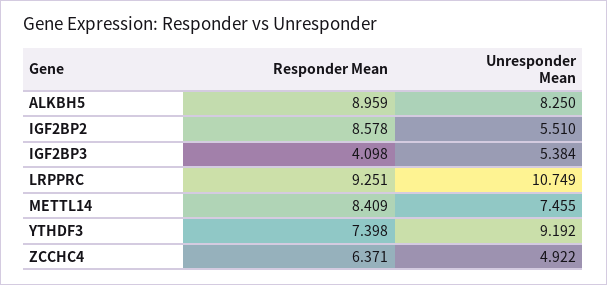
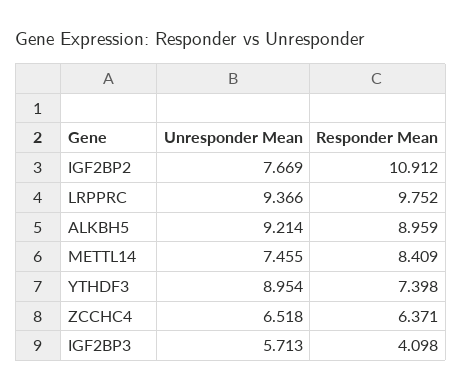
  {
    "Responder Mean": {
      "ALKBH5": 8.959,
-     "IGF2BP2": 8.578,
+     "IGF2BP2": 10.912,
      "IGF2BP3": 4.098,
-     "LRPPRC": 9.251,
+     "LRPPRC": 9.752,
      "METTL14": 8.409,
      "YTHDF3": 7.398,
      "ZCCHC4": 6.371
    },
    "Unresponder Mean": {
-     "ALKBH5": 8.25,
+     "ALKBH5": 9.214,
-     "IGF2BP2": 5.51,
+     "IGF2BP2": 7.669,
-     "IGF2BP3": 5.384,
+     "IGF2BP3": 5.713,
-     "LRPPRC": 10.749,
+     "LRPPRC": 9.366,
      "METTL14": 7.455,
-     "YTHDF3": 9.192,
+     "YTHDF3": 8.954,
-     "ZCCHC4": 4.922
+     "ZCCHC4": 6.518
    }
  }

